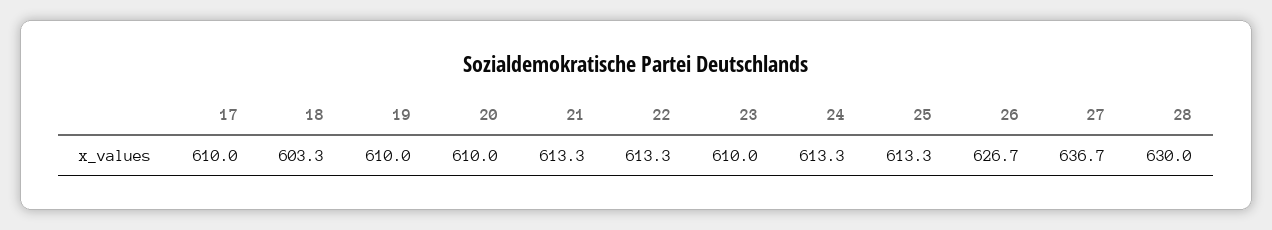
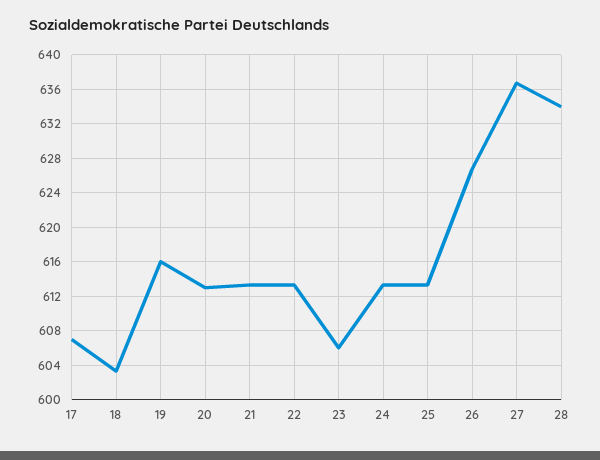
  {
-   "17": 610,
+   "17": 607,
    "18": 603.3,
-   "19": 610,
+   "19": 616,
-   "20": 610,
+   "20": 613,
    "21": 613.3,
    "22": 613.3,
-   "23": 610,
+   "23": 606,
    "24": 613.3,
    "25": 613.3,
    "26": 626.7,
    "27": 636.7,
-   "28": 630
+   "28": 634
  }

